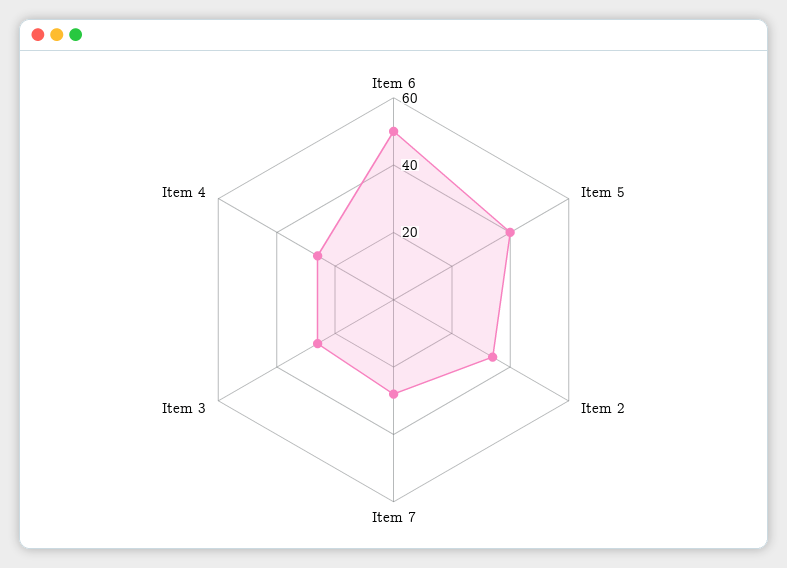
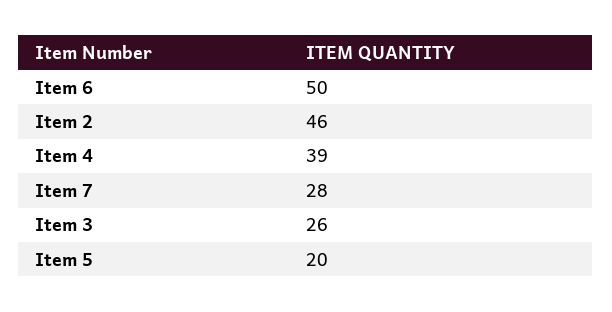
  {
    "Item 6": 50,
-   "Item 5": 40,
+   "Item 5": 20,
-   "Item 2": 35,
+   "Item 2": 46,
    "Item 7": 28,
    "Item 3": 26,
-   "Item 4": 25
+   "Item 4": 39
  }

